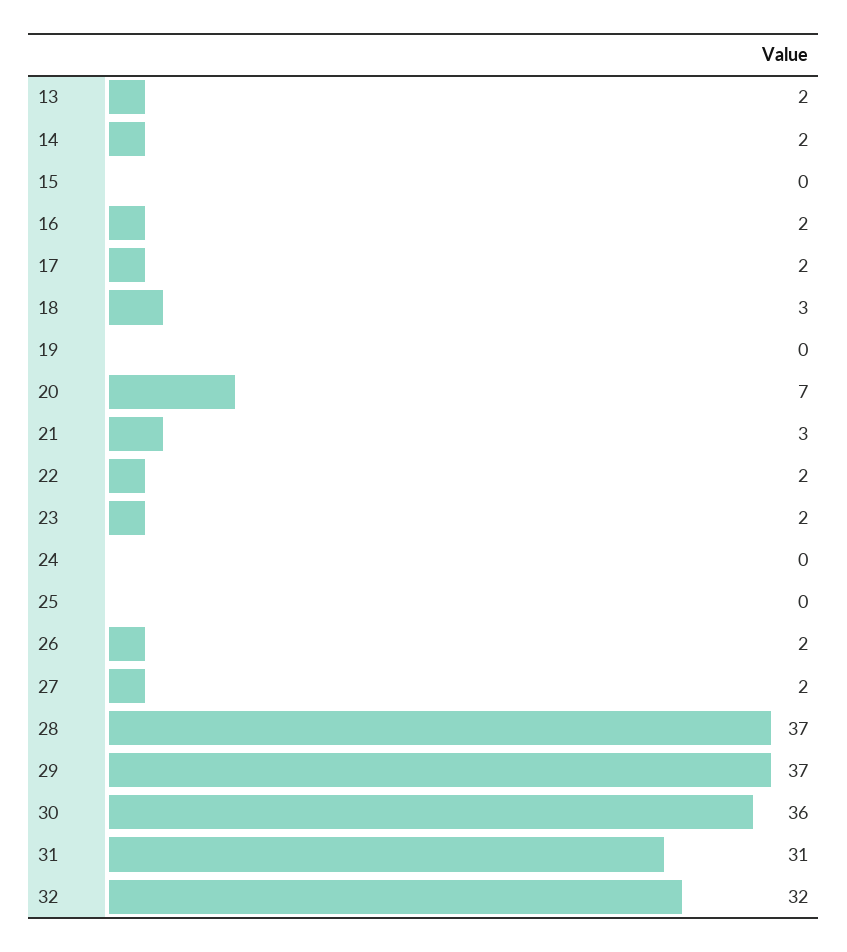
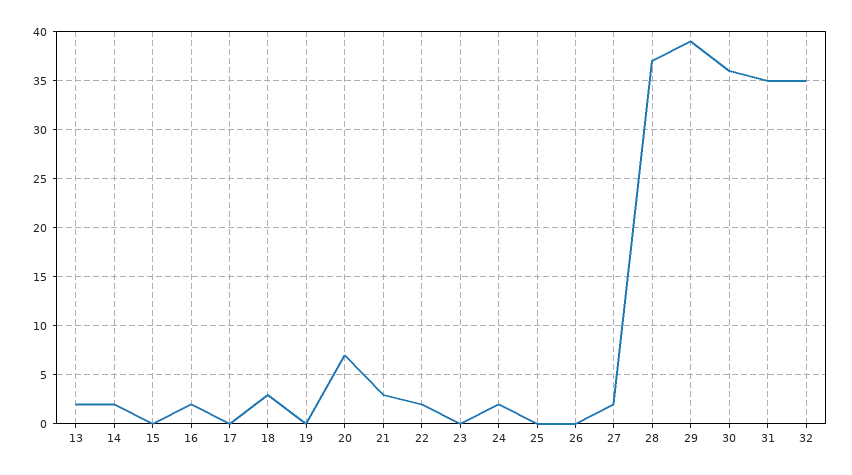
  {
    "13": 2,
    "14": 2,
    "15": 0,
    "16": 2,
-   "17": 2,
+   "17": 0,
    "18": 3,
    "19": 0,
    "20": 7,
    "21": 3,
    "22": 2,
-   "23": 2,
+   "23": 0,
-   "24": 0,
+   "24": 2,
    "25": 0,
-   "26": 2,
+   "26": 0,
    "27": 2,
    "28": 37,
-   "29": 37,
+   "29": 39,
    "30": 36,
-   "31": 31,
+   "31": 35,
-   "32": 32
+   "32": 35
  }

